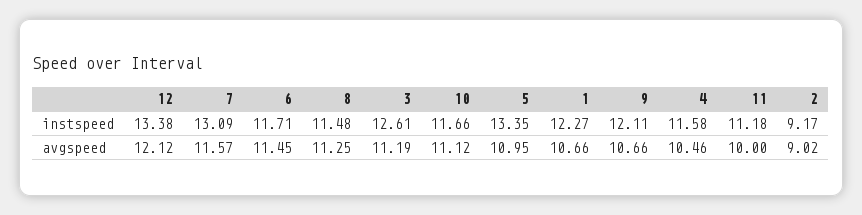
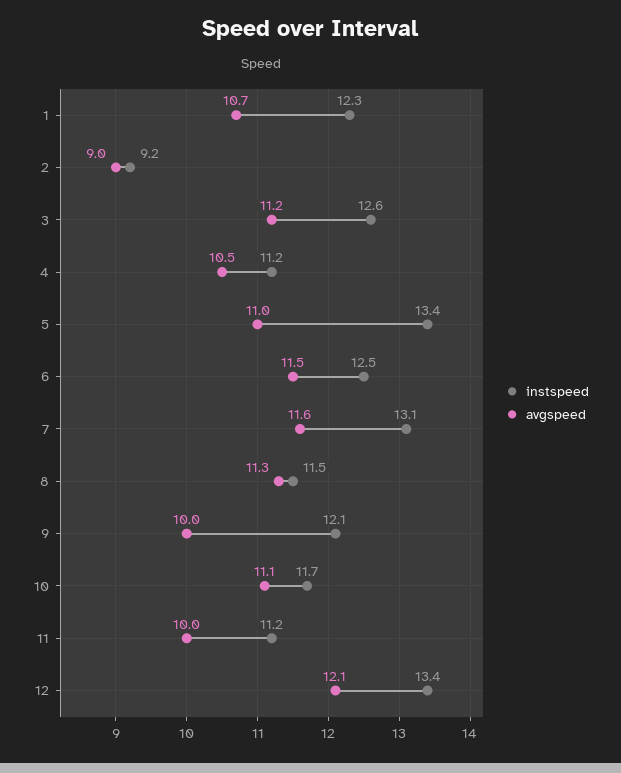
  {
    "instspeed": {
      "12": 13.38,
      "7": 13.09,
-     "6": 11.71,
+     "6": 12.5,
      "8": 11.48,
      "3": 12.61,
      "10": 11.66,
      "5": 13.35,
      "1": 12.27,
      "9": 12.11,
-     "4": 11.58,
+     "4": 11.2,
      "11": 11.18,
      "2": 9.17
    },
    "avgspeed": {
      "12": 12.12,
      "7": 11.57,
      "6": 11.45,
      "8": 11.25,
      "3": 11.19,
      "10": 11.12,
      "5": 10.95,
      "1": 10.66,
-     "9": 10.66,
+     "9": 10,
      "4": 10.46,
      "11": 10,
      "2": 9.02
    }
  }

